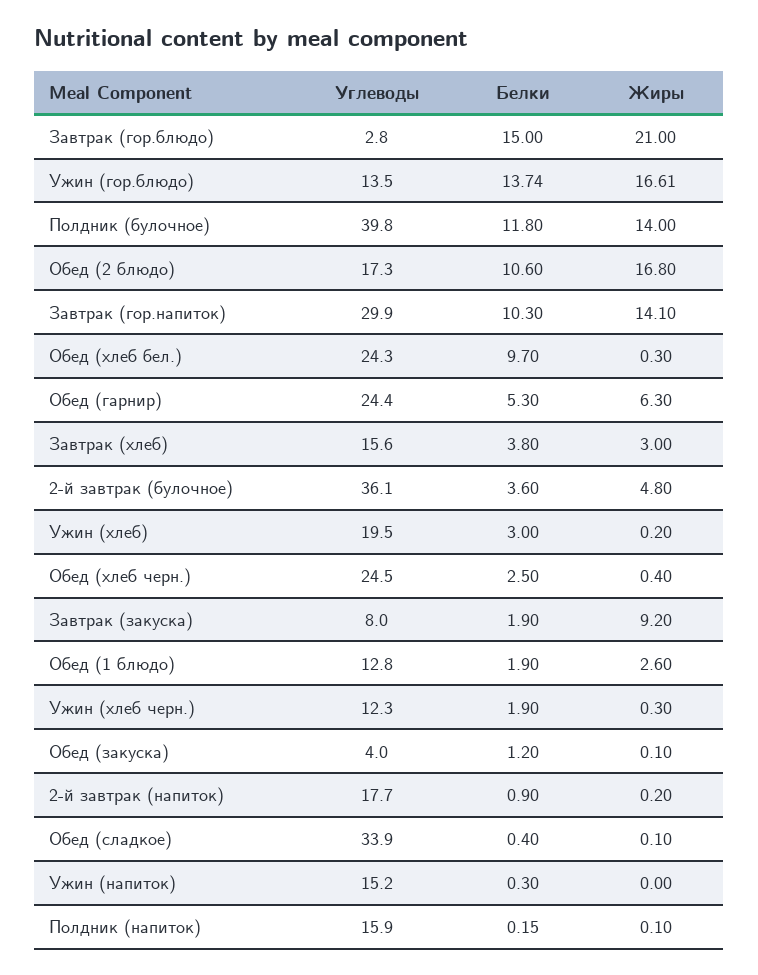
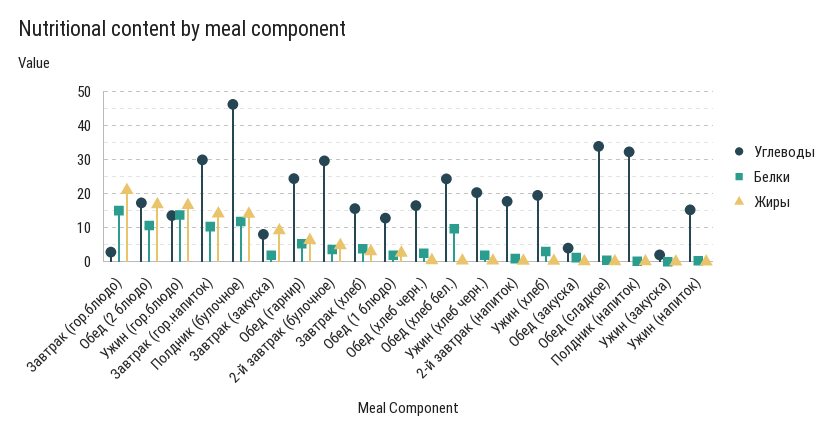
  {
    "Углеводы": {
      "Завтрак (гор.блюдо)": 2.8,
      "Ужин (гор.блюдо)": 13.5,
-     "Полдник (булочное)": 39.8,
+     "Полдник (булочное)": 46,
      "Обед (2 блюдо)": 17.3,
      "Завтрак (гор.напиток)": 29.9,
      "Обед (хлеб бел.)": 24.3,
      "Обед (гарнир)": 24.4,
      "Завтрак (хлеб)": 15.6,
-     "2-й завтрак (булочное)": 36.1,
+     "2-й завтрак (булочное)": 30,
      "Ужин (хлеб)": 19.5,
-     "Обед (хлеб черн.)": 24.5,
+     "Обед (хлеб черн.)": 16,
      "Завтрак (закуска)": 8,
      "Обед (1 блюдо)": 12.8,
-     "Ужин (хлеб черн.)": 12.3,
+     "Ужин (хлеб черн.)": 20,
      "Обед (закуска)": 4,
      "2-й завтрак (напиток)": 17.7,
      "Обед (сладкое)": 33.9,
      "Ужин (напиток)": 15.2,
-     "Полдник (напиток)": 15.9
+     "Полдник (напиток)": 32,
+     "Ужин (закуска)": 2
    },
    "Белки": {
      "Завтрак (гор.блюдо)": 15,
      "Ужин (гор.блюдо)": 13.74,
      "Полдник (булочное)": 11.8,
      "Обед (2 блюдо)": 10.6,
      "Завтрак (гор.напиток)": 10.3,
      "Обед (хлеб бел.)": 9.7,
      "Обед (гарнир)": 5.3,
      "Завтрак (хлеб)": 3.8,
      "2-й завтрак (булочное)": 3.6,
      "Ужин (хлеб)": 3,
      "Обед (хлеб черн.)": 2.5,
      "Завтрак (закуска)": 1.9,
      "Обед (1 блюдо)": 1.9,
      "Ужин (хлеб черн.)": 1.9,
      "Обед (закуска)": 1.2,
      "2-й завтрак (напиток)": 0.9,
      "Обед (сладкое)": 0.4,
      "Ужин (напиток)": 0.3,
-     "Полдник (напиток)": 0.15
+     "Полдник (напиток)": 0.15,
+     "Ужин (закуска)": 0
    },
    "Жиры": {
      "Завтрак (гор.блюдо)": 21,
      "Ужин (гор.блюдо)": 16.61,
      "Полдник (булочное)": 14,
      "Обед (2 блюдо)": 16.8,
      "Завтрак (гор.напиток)": 14.1,
      "Обед (хлеб бел.)": 0.3,
      "Обед (гарнир)": 6.3,
      "Завтрак (хлеб)": 3,
      "2-й завтрак (булочное)": 4.8,
      "Ужин (хлеб)": 0.2,
      "Обед (хлеб черн.)": 0.4,
      "Завтрак (закуска)": 9.2,
      "Обед (1 блюдо)": 2.6,
      "Ужин (хлеб черн.)": 0.3,
      "Обед (закуска)": 0.1,
      "2-й завтрак (напиток)": 0.2,
      "Обед (сладкое)": 0.1,
      "Ужин (напиток)": 0,
-     "Полдник (напиток)": 0.1
+     "Полдник (напиток)": 0.1,
+     "Ужин (закуска)": 0
    }
  }

